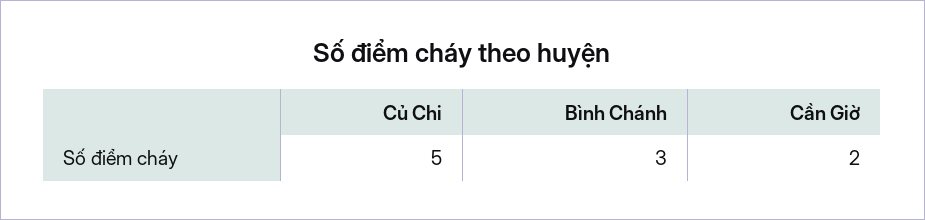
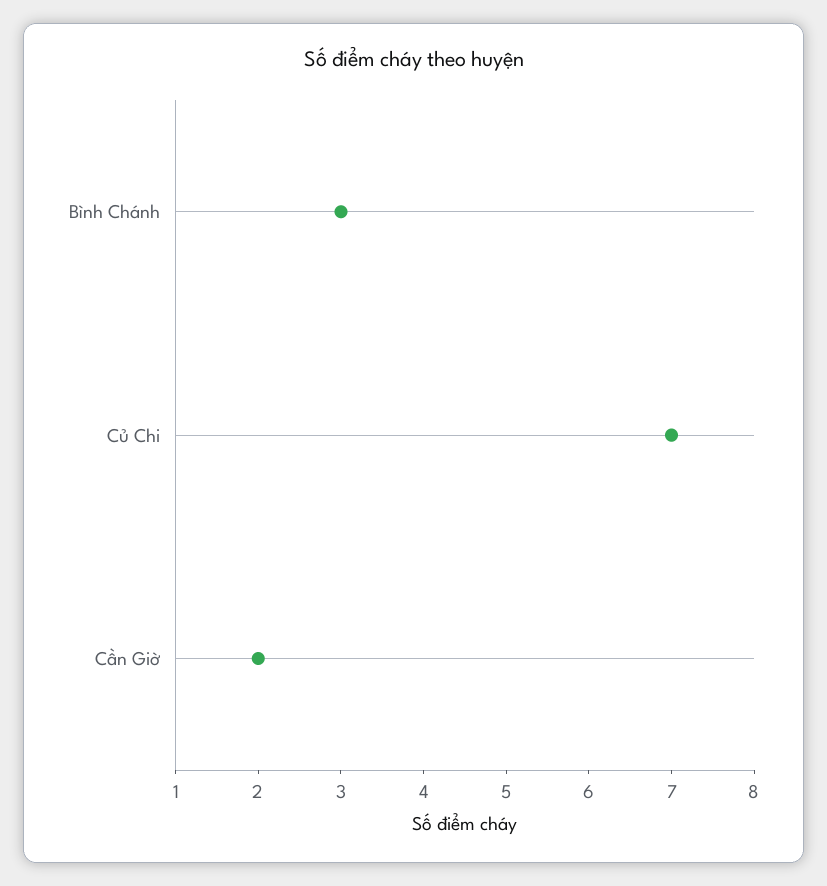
  {
-   "Củ Chi": 5,
+   "Củ Chi": 7,
    "Bình Chánh": 3,
    "Cần Giờ": 2
  }

